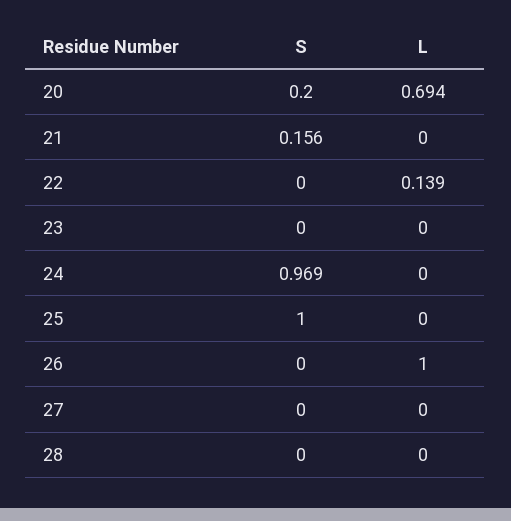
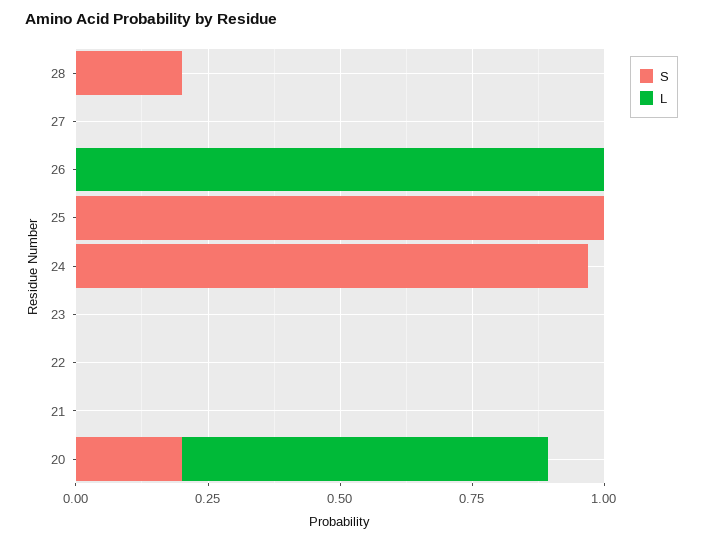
  {
    "S": {
      "20": 0.2,
-     "21": 0.156,
+     "21": 0,
      "22": 0,
      "23": 0,
      "24": 0.969,
      "25": 1,
      "26": 0,
      "27": 0,
-     "28": 0
+     "28": 0.2
    },
    "L": {
      "20": 0.694,
      "21": 0,
-     "22": 0.139,
+     "22": 0,
      "23": 0,
      "24": 0,
      "25": 0,
      "26": 1,
      "27": 0,
      "28": 0
    }
  }

